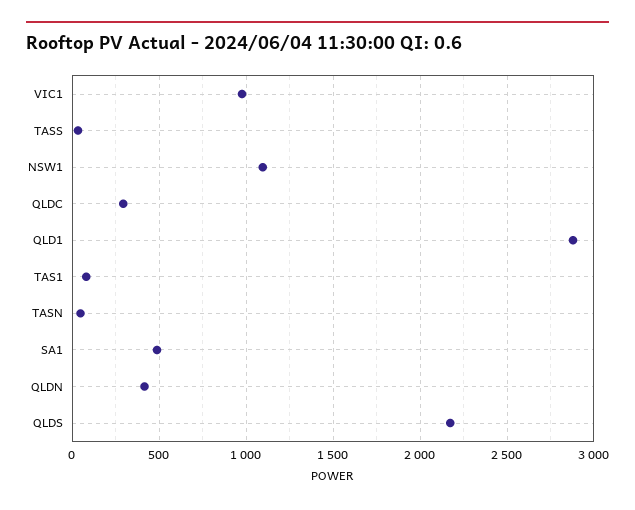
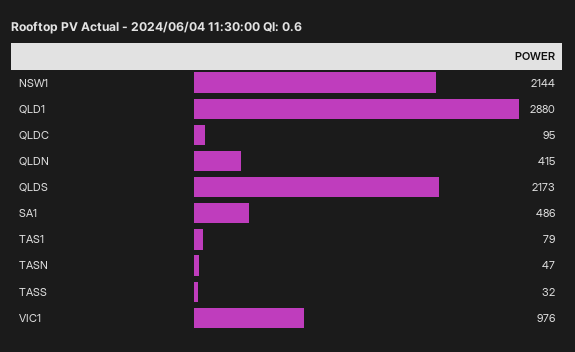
  {
    "VIC1": 976,
    "TASS": 32,
-   "NSW1": 1100,
+   "NSW1": 2144,
-   "QLDC": 300,
+   "QLDC": 95,
    "QLD1": 2880,
    "TAS1": 79,
    "TASN": 47,
    "SA1": 486,
    "QLDN": 415,
    "QLDS": 2173
  }

